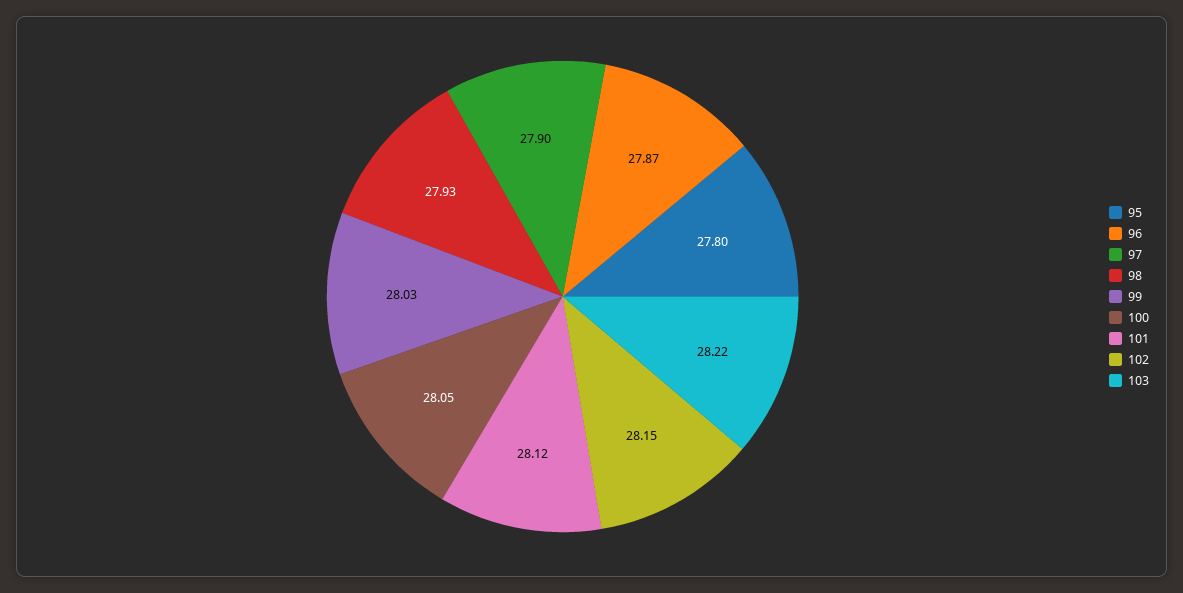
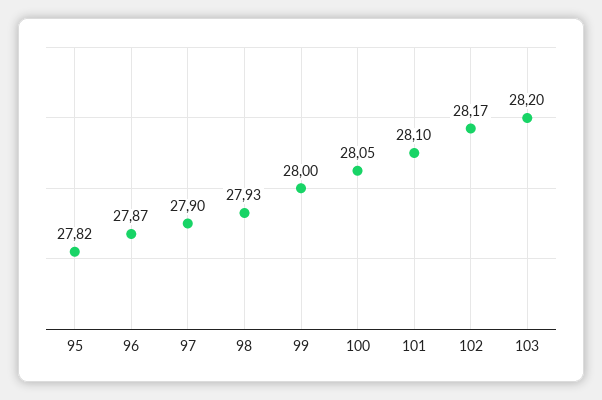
  {
-   "95": 27.8,
+   "95": 27.82,
    "96": 27.87,
    "97": 27.9,
    "98": 27.93,
-   "99": 28.03,
+   "99": 28,
    "100": 28.05,
-   "101": 28.12,
+   "101": 28.1,
-   "102": 28.15,
+   "102": 28.17,
-   "103": 28.22
+   "103": 28.2
  }

